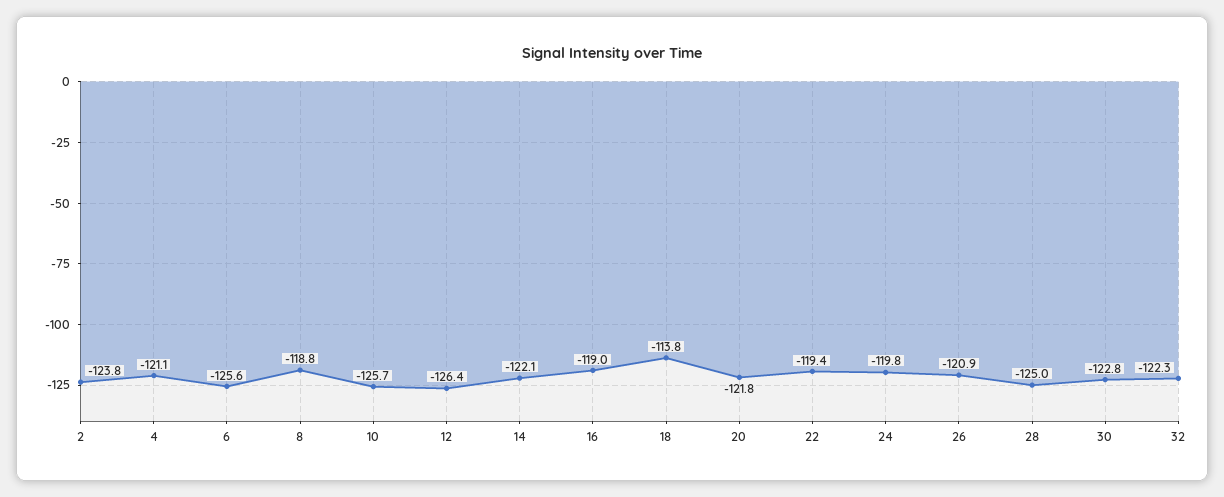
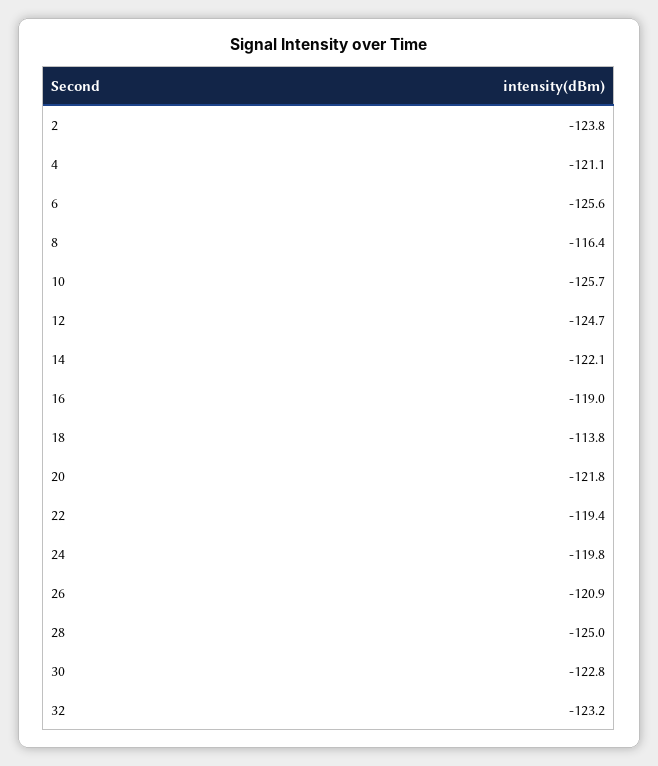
  {
    "2": -123.8,
    "4": -121.1,
    "6": -125.6,
-   "8": -118.8,
+   "8": -116.4,
    "10": -125.7,
-   "12": -126.4,
+   "12": -124.7,
    "14": -122.1,
    "16": -119,
    "18": -113.8,
    "20": -121.8,
    "22": -119.4,
    "24": -119.8,
    "26": -120.9,
    "28": -125,
    "30": -122.8,
-   "32": -122.3
+   "32": -123.2
  }

